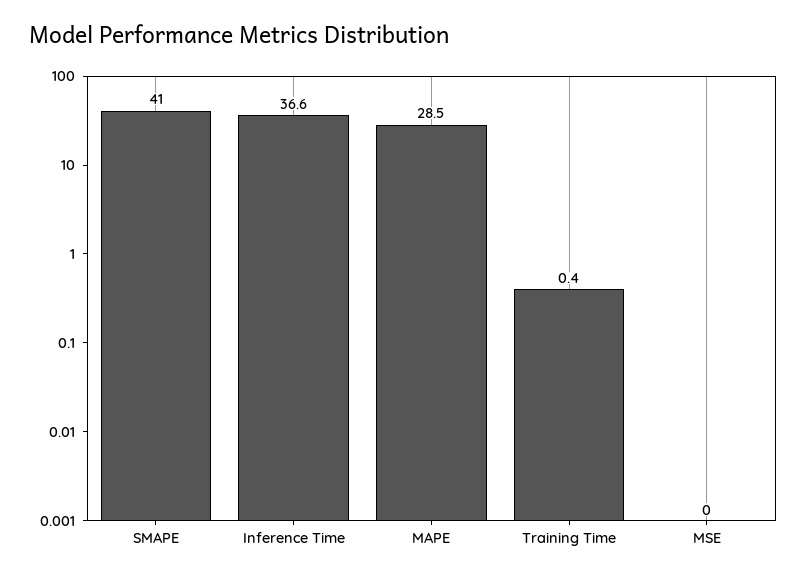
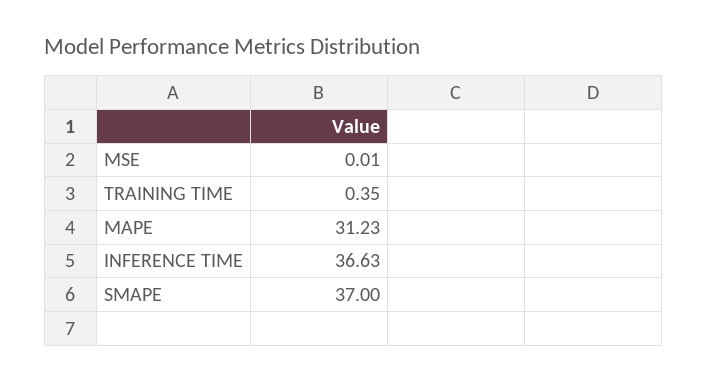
  {
-   "SMAPE": 41,
+   "SMAPE": 37,
    "Inference Time": 36.63,
-   "MAPE": 28.5,
+   "MAPE": 31.23,
    "Training Time": 0.35,
    "MSE": 0.01
  }

